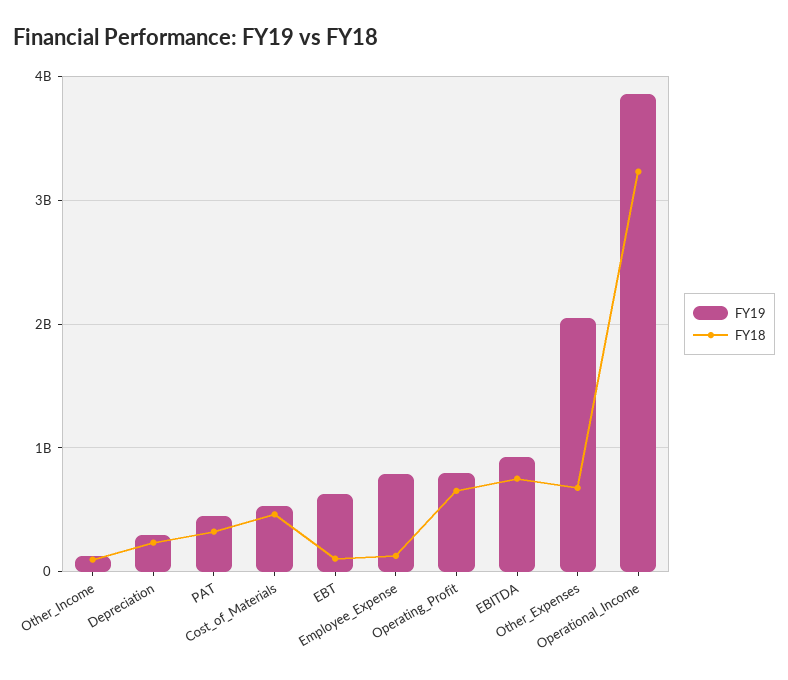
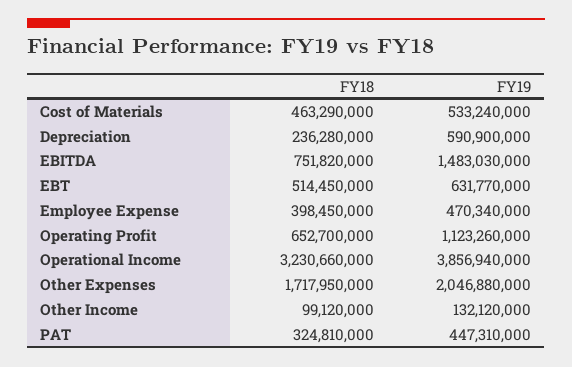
  {
    "FY19": {
      "Other_Income": 132120000,
-     "Depreciation": 300000000,
+     "Depreciation": 590900000,
      "PAT": 447310000,
      "Cost_of_Materials": 533240000,
      "EBT": 631770000,
-     "Employee_Expense": 800000000,
+     "Employee_Expense": 470340000,
-     "Operating_Profit": 800000000,
+     "Operating_Profit": 1123260000,
-     "EBITDA": 900000000,
+     "EBITDA": 1483030000,
      "Other_Expenses": 2046880000,
      "Operational_Income": 3856940000
    },
    "FY18": {
      "Other_Income": 99120000,
      "Depreciation": 236280000,
      "PAT": 324810000,
      "Cost_of_Materials": 463290000,
-     "EBT": 100000000,
+     "EBT": 514450000,
-     "Employee_Expense": 100000000,
+     "Employee_Expense": 398450000,
      "Operating_Profit": 652700000,
      "EBITDA": 751820000,
-     "Other_Expenses": 700000000,
+     "Other_Expenses": 1717950000,
      "Operational_Income": 3230660000
    }
  }

